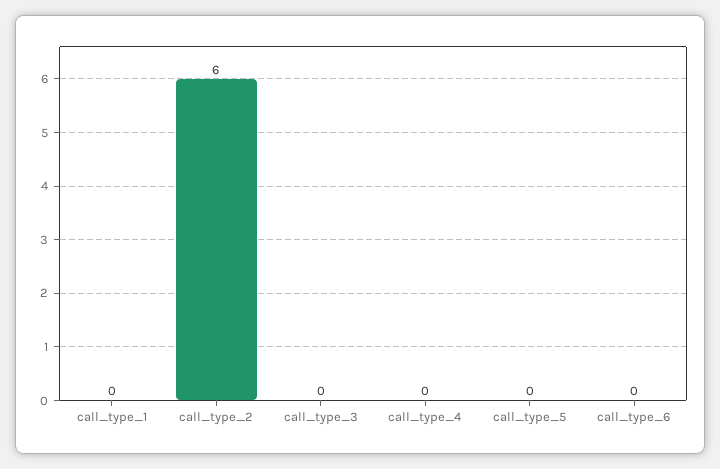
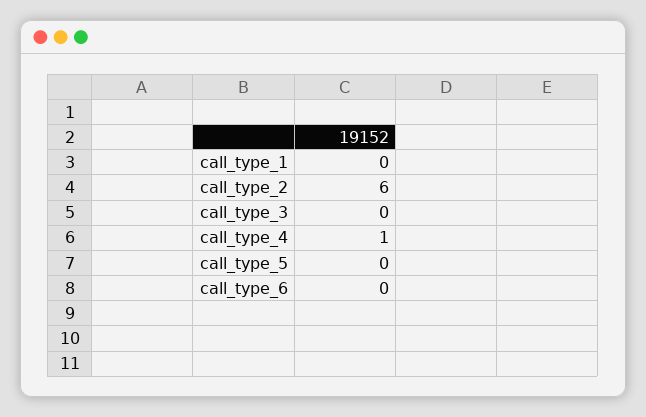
  {
    "call_type_1": 0,
    "call_type_2": 6,
    "call_type_3": 0,
-   "call_type_4": 0,
+   "call_type_4": 1,
    "call_type_5": 0,
    "call_type_6": 0
  }

